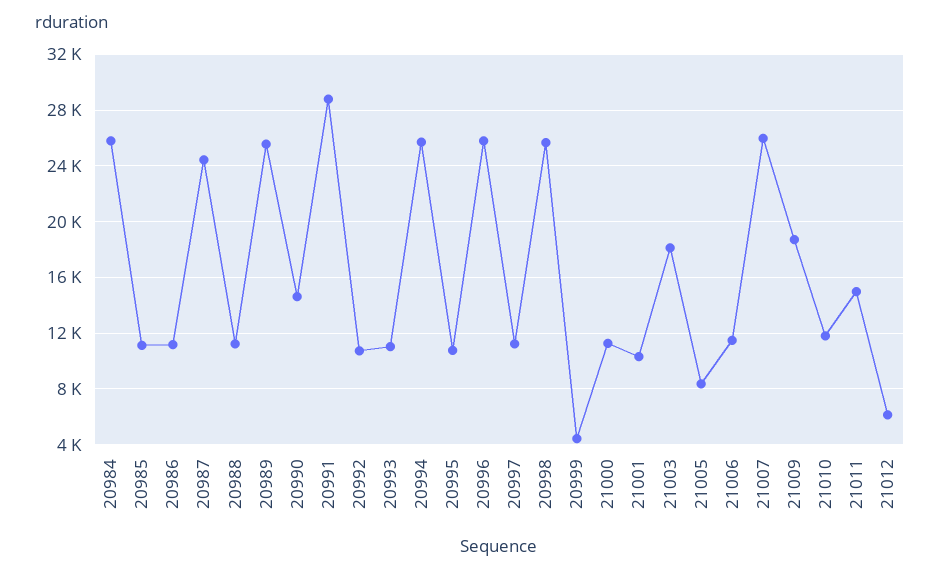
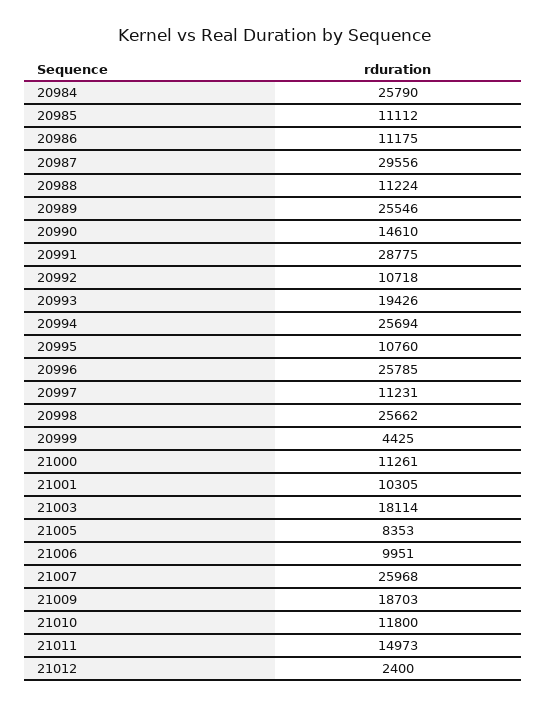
  {
    "20984": 25790,
    "20985": 11112,
    "20986": 11175,
-   "20987": 24500,
+   "20987": 29556,
    "20988": 11224,
    "20989": 25546,
    "20990": 14610,
    "20991": 28775,
    "20992": 10718,
-   "20993": 11000,
+   "20993": 19426,
    "20994": 25694,
    "20995": 10760,
    "20996": 25785,
    "20997": 11231,
    "20998": 25662,
    "20999": 4425,
    "21000": 11261,
    "21001": 10305,
    "21003": 18114,
    "21005": 8353,
-   "21006": 11500,
+   "21006": 9951,
    "21007": 25968,
    "21009": 18703,
    "21010": 11800,
    "21011": 14973,
-   "21012": 6000
+   "21012": 2400
  }

